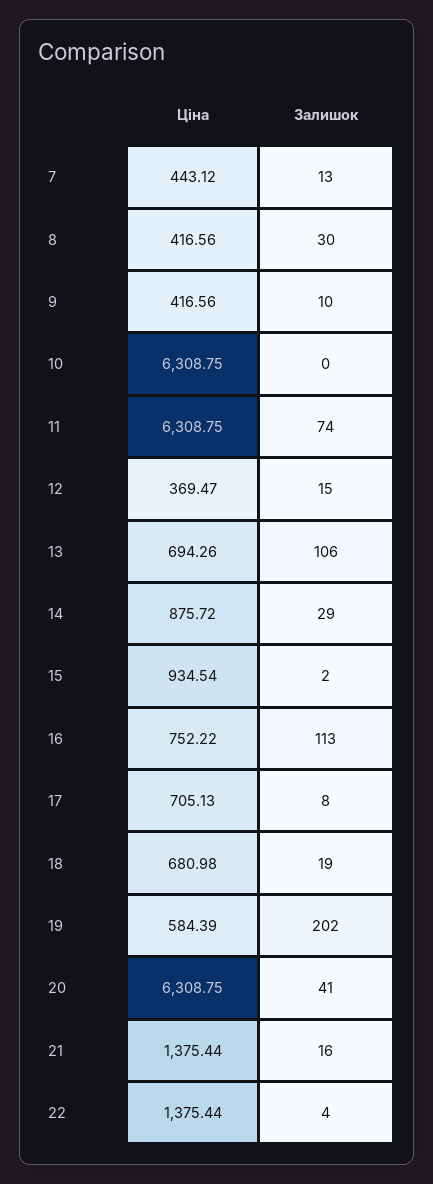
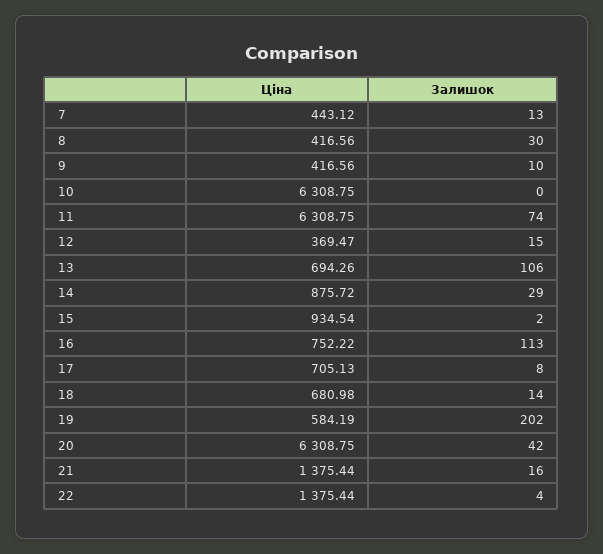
  {
    "Ціна": {
      "7": 443.12,
      "8": 416.56,
      "9": 416.56,
      "10": 6308.75,
      "11": 6308.75,
      "12": 369.47,
      "13": 694.26,
      "14": 875.72,
      "15": 934.54,
      "16": 752.22,
      "17": 705.13,
      "18": 680.98,
-     "19": 584.39,
+     "19": 584.19,
      "20": 6308.75,
      "21": 1375.44,
      "22": 1375.44
    },
    "Залишок": {
      "7": 13,
      "8": 30,
      "9": 10,
      "10": 0,
      "11": 74,
      "12": 15,
      "13": 106,
      "14": 29,
      "15": 2,
      "16": 113,
      "17": 8,
-     "18": 19,
+     "18": 14,
      "19": 202,
-     "20": 41,
+     "20": 42,
      "21": 16,
      "22": 4
    }
  }

